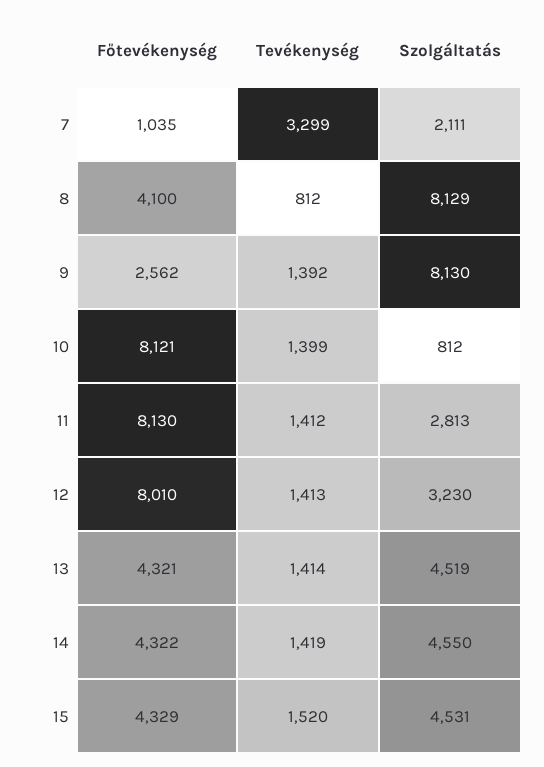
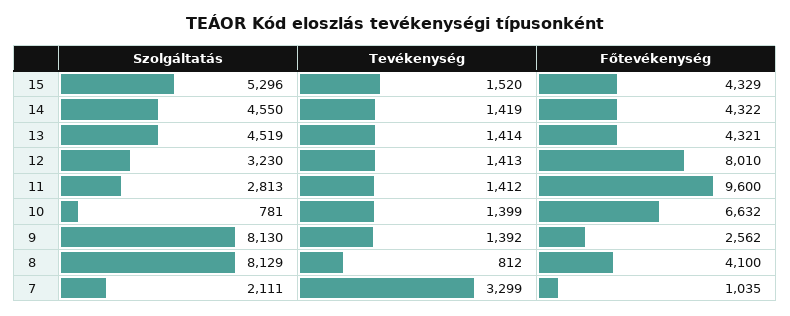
  {
    "Főtevékenység": {
      "7": 1035,
      "8": 4100,
      "9": 2562,
-     "10": 8121,
+     "10": 6632,
-     "11": 8130,
+     "11": 9600,
      "12": 8010,
      "13": 4321,
      "14": 4322,
      "15": 4329
    },
    "Tevékenység": {
      "7": 3299,
      "8": 812,
      "9": 1392,
      "10": 1399,
      "11": 1412,
      "12": 1413,
      "13": 1414,
      "14": 1419,
      "15": 1520
    },
    "Szolgáltatás": {
      "7": 2111,
      "8": 8129,
      "9": 8130,
-     "10": 812,
+     "10": 781,
      "11": 2813,
      "12": 3230,
      "13": 4519,
      "14": 4550,
-     "15": 4531
+     "15": 5296
    }
  }

